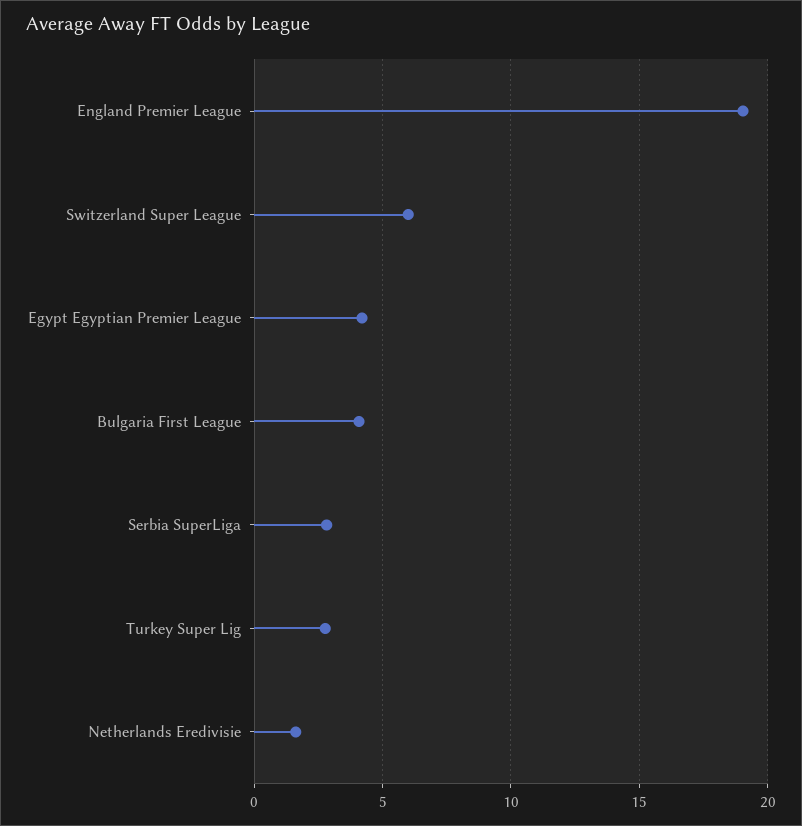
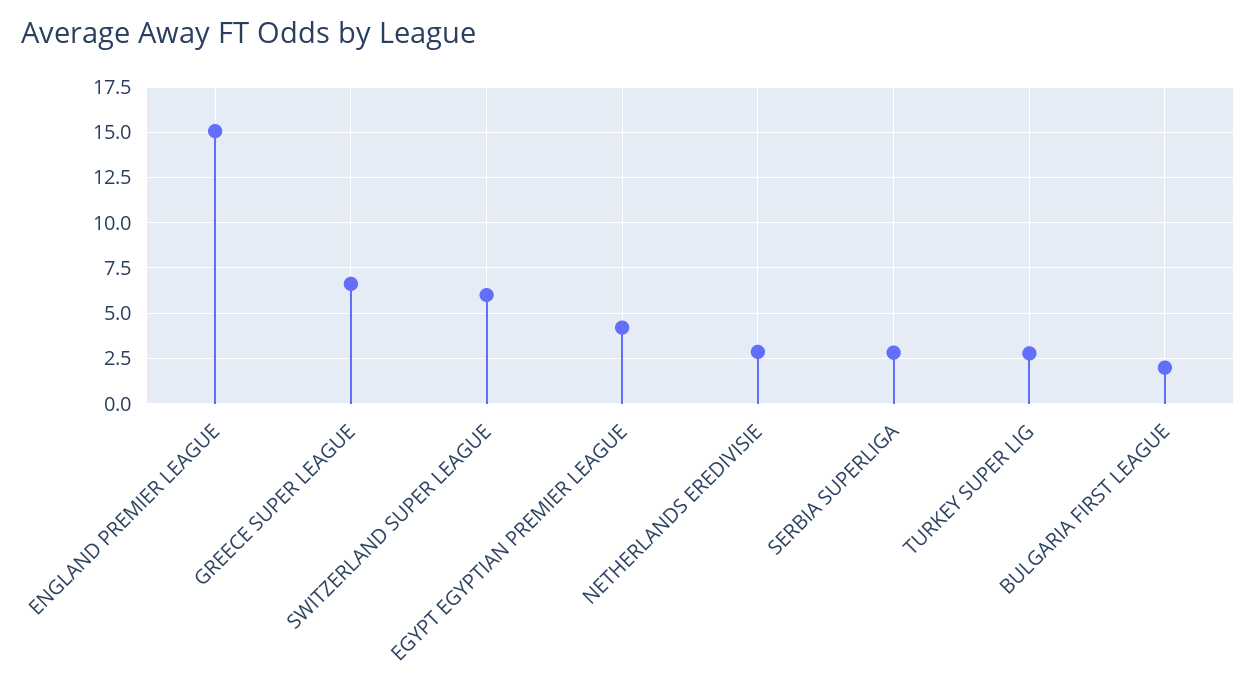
  {
-   "England Premier League": 19,
+   "England Premier League": 15,
    "Switzerland Super League": 6,
    "Egypt Egyptian Premier League": 4,
-   "Bulgaria First League": 4,
+   "Bulgaria First League": 2,
    "Serbia SuperLiga": 3,
    "Turkey Super Lig": 3,
-   "Netherlands Eredivisie": 1.5
+   "Netherlands Eredivisie": 3,
+   "GREECE SUPER LEAGUE": 6.5
  }

